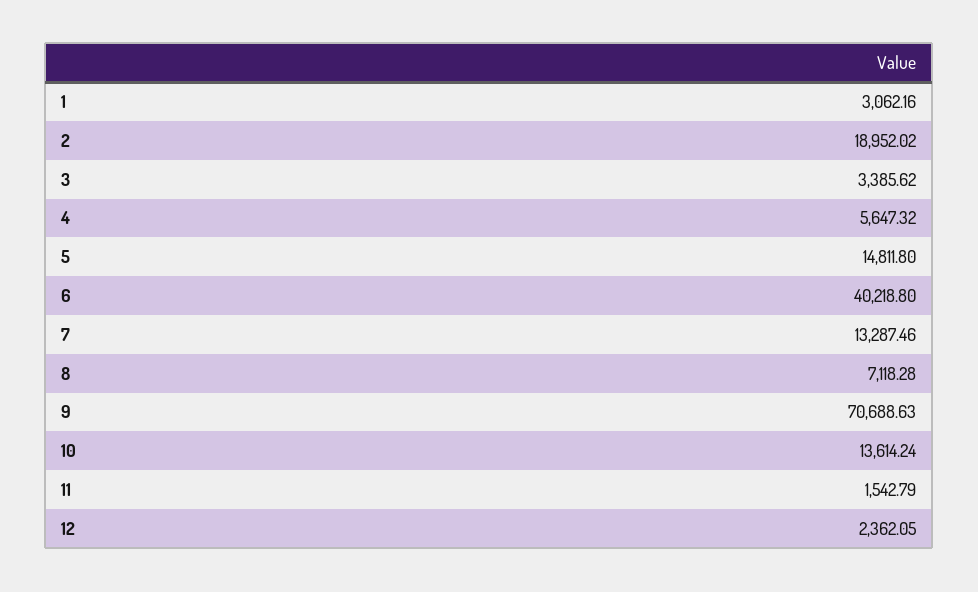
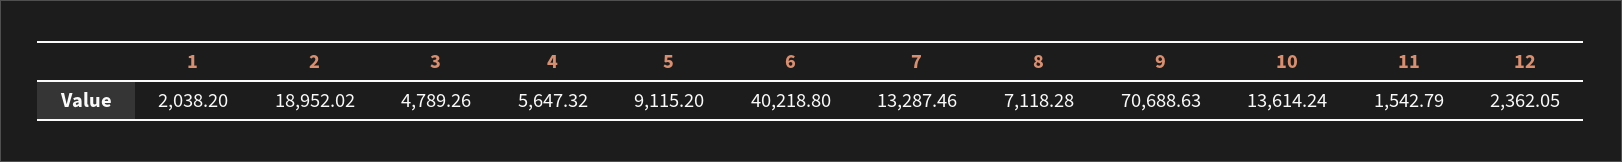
  {
-   "1": 3062.16,
+   "1": 2038.2,
    "2": 18952.02,
-   "3": 3385.62,
+   "3": 4789.26,
    "4": 5647.32,
-   "5": 14811.8,
+   "5": 9115.2,
    "6": 40218.8,
    "7": 13287.46,
    "8": 7118.28,
    "9": 70688.63,
    "10": 13614.24,
    "11": 1542.79,
    "12": 2362.05
  }

